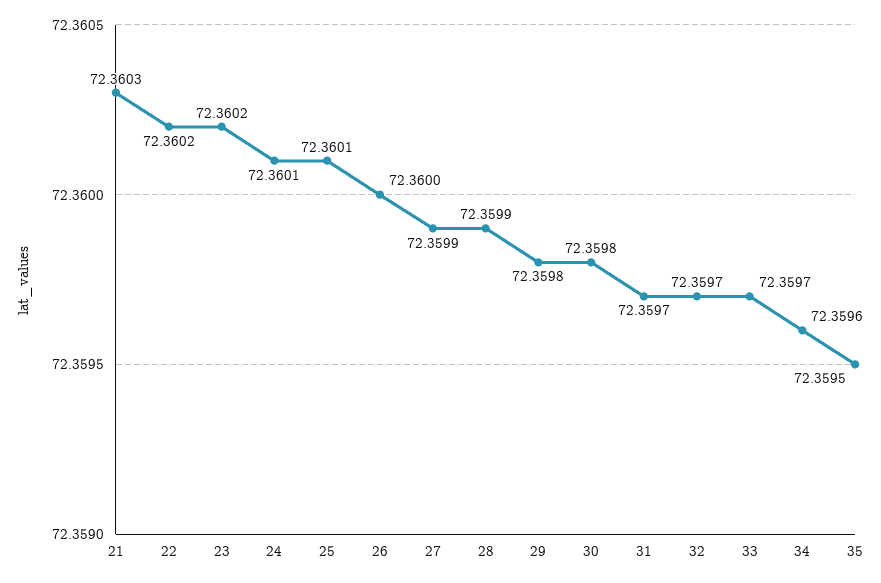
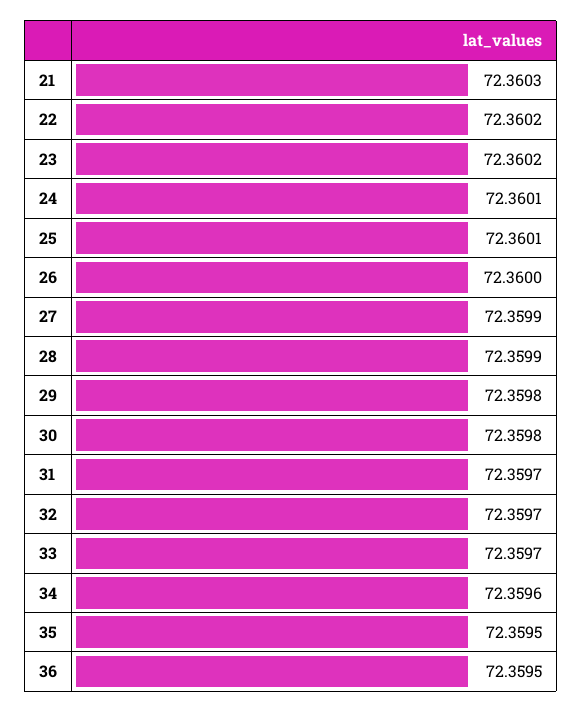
  {
    "21": 72.3603,
    "22": 72.3602,
    "23": 72.3602,
    "24": 72.3601,
    "25": 72.3601,
    "26": 72.36,
    "27": 72.3599,
    "28": 72.3599,
    "29": 72.3598,
    "30": 72.3598,
    "31": 72.3597,
    "32": 72.3597,
    "33": 72.3597,
    "34": 72.3596,
-   "35": 72.3595
+   "35": 72.3595,
+   "36": 72.3595
  }

